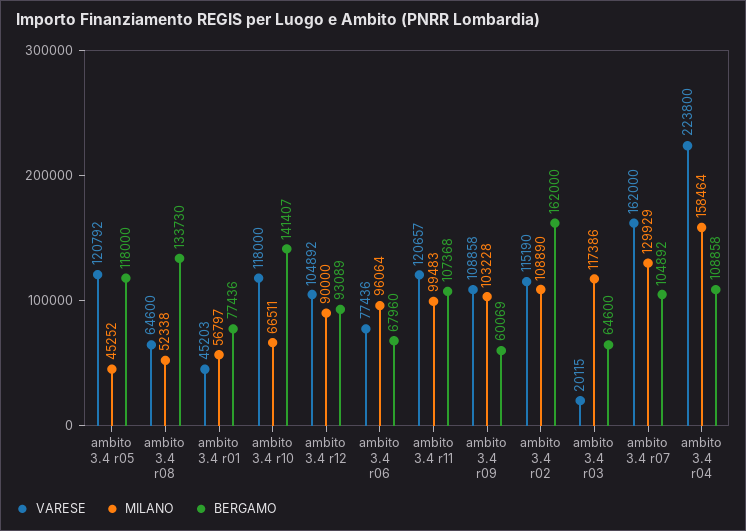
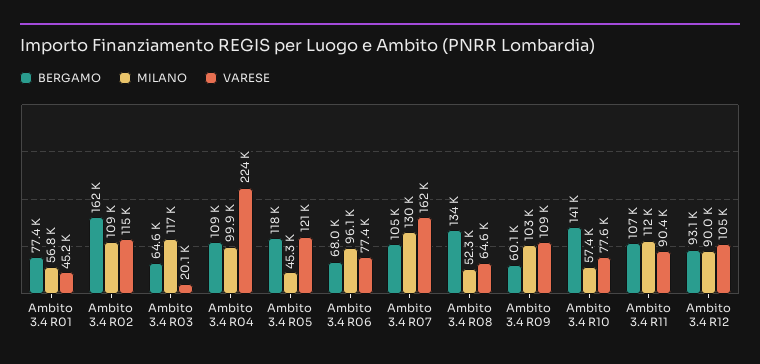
  {
    "VARESE": {
      "ambito 3.4 r05": 120792,
      "ambito 3.4 r08": 64600,
      "ambito 3.4 r01": 45203,
-     "ambito 3.4 r10": 118000,
+     "ambito 3.4 r10": 77600,
      "ambito 3.4 r12": 104892,
      "ambito 3.4 r06": 77436,
-     "ambito 3.4 r11": 120657,
+     "ambito 3.4 r11": 90400,
      "ambito 3.4 r09": 108858,
      "ambito 3.4 r02": 115190,
      "ambito 3.4 r03": 20115,
      "ambito 3.4 r07": 162000,
      "ambito 3.4 r04": 223800
    },
    "MILANO": {
      "ambito 3.4 r05": 45252,
      "ambito 3.4 r08": 52338,
      "ambito 3.4 r01": 56797,
-     "ambito 3.4 r10": 66511,
+     "ambito 3.4 r10": 57400,
      "ambito 3.4 r12": 90000,
      "ambito 3.4 r06": 96064,
-     "ambito 3.4 r11": 99483,
+     "ambito 3.4 r11": 112000,
      "ambito 3.4 r09": 103228,
      "ambito 3.4 r02": 108890,
      "ambito 3.4 r03": 117386,
      "ambito 3.4 r07": 129929,
-     "ambito 3.4 r04": 158464
+     "ambito 3.4 r04": 99900
    },
    "BERGAMO": {
      "ambito 3.4 r05": 118000,
      "ambito 3.4 r08": 133730,
      "ambito 3.4 r01": 77436,
      "ambito 3.4 r10": 141407,
      "ambito 3.4 r12": 93089,
      "ambito 3.4 r06": 67960,
      "ambito 3.4 r11": 107368,
      "ambito 3.4 r09": 60069,
      "ambito 3.4 r02": 162000,
      "ambito 3.4 r03": 64600,
      "ambito 3.4 r07": 104892,
      "ambito 3.4 r04": 108858
    }
  }

